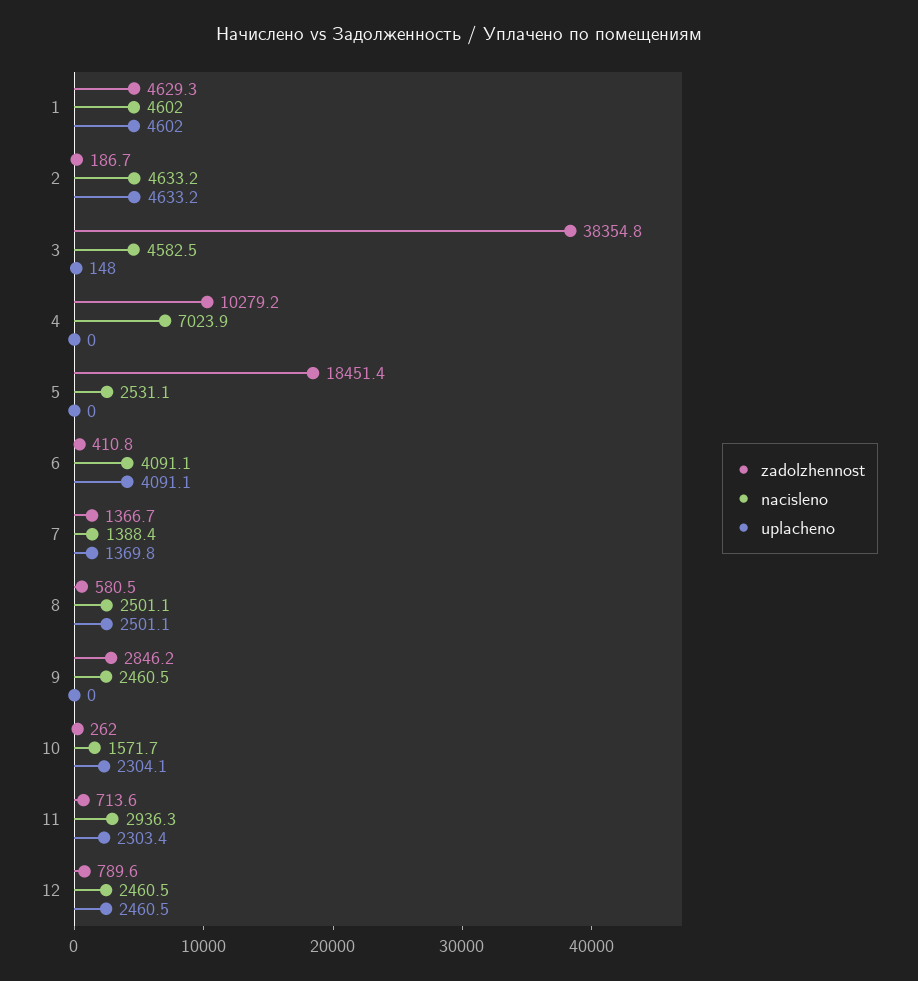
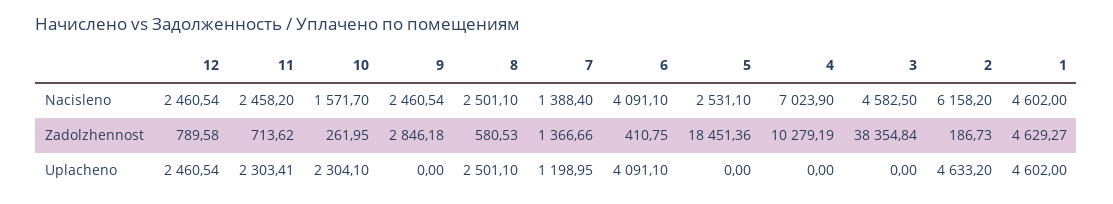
  {
    "zadolzhennost": {
      "1": 4629.27,
      "2": 186.73,
      "3": 38354.84,
      "4": 10279.19,
      "5": 18451.36,
      "6": 410.75,
      "7": 1366.66,
      "8": 580.53,
      "9": 2846.18,
      "10": 261.95,
      "11": 713.62,
      "12": 789.58
    },
    "nacisleno": {
      "1": 4602,
-     "2": 4633.2,
+     "2": 6158.2,
      "3": 4582.5,
      "4": 7023.9,
      "5": 2531.1,
      "6": 4091.1,
      "7": 1388.4,
      "8": 2501.1,
      "9": 2460.54,
      "10": 1571.7,
-     "11": 2936.3,
+     "11": 2458.2,
      "12": 2460.54
    },
    "uplacheno": {
      "1": 4602,
      "2": 4633.2,
-     "3": 148,
+     "3": 0,
      "4": 0,
      "5": 0,
      "6": 4091.1,
-     "7": 1369.8,
+     "7": 1198.95,
      "8": 2501.1,
      "9": 0,
      "10": 2304.1,
      "11": 2303.41,
      "12": 2460.54
    }
  }

